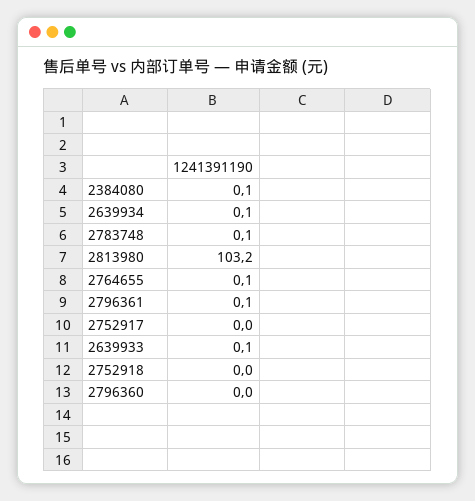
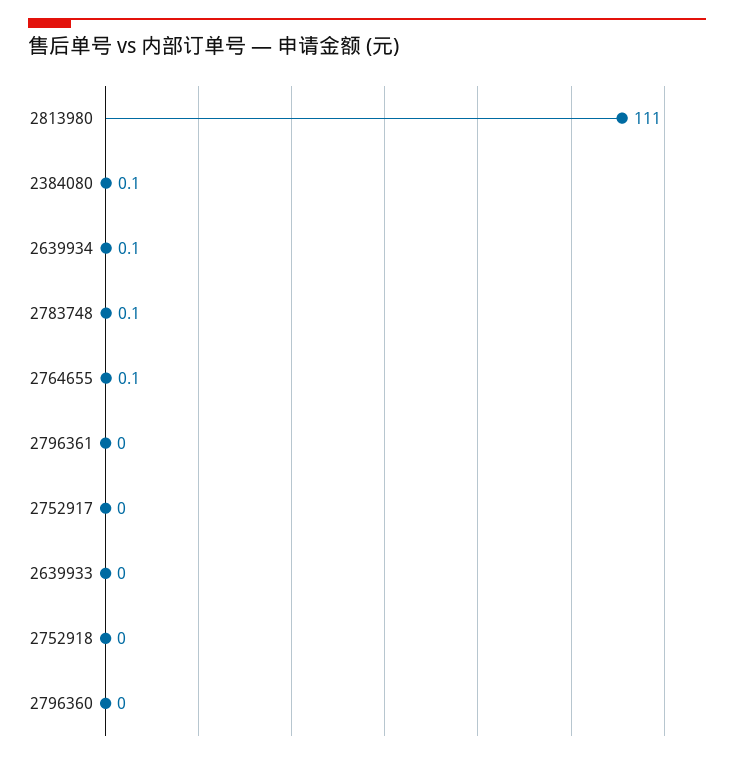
  {
    "2384080": 0.1,
    "2639934": 0.1,
    "2783748": 0.1,
-   "2813980": 103.2,
+   "2813980": 111,
    "2764655": 0.1,
-   "2796361": 0.1,
+   "2796361": 0,
    "2752917": 0,
-   "2639933": 0.1,
+   "2639933": 0,
    "2752918": 0,
    "2796360": 0
  }

